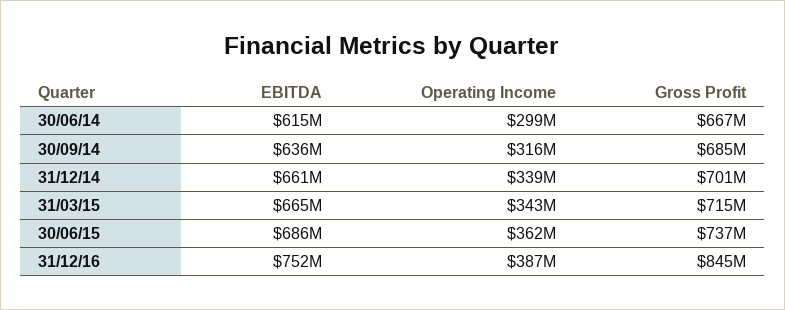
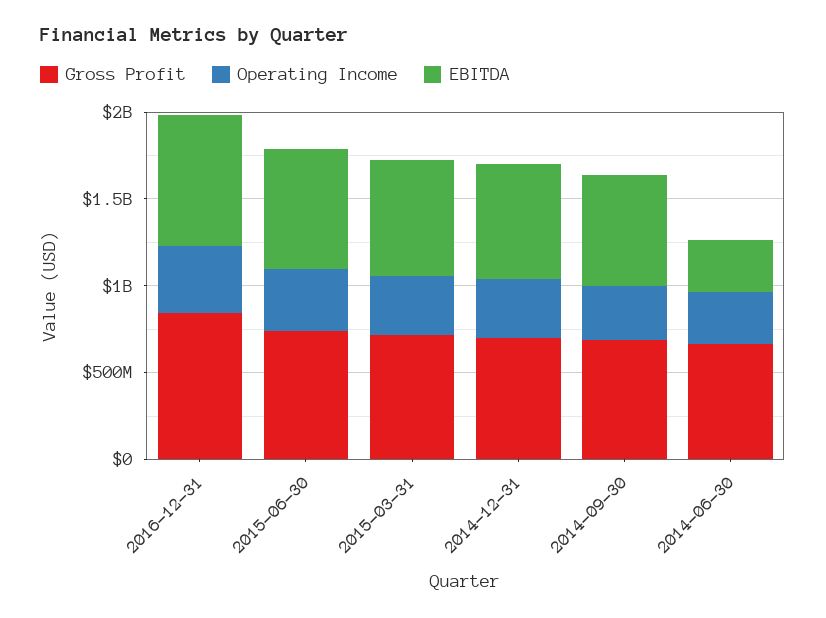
  {
    "EBITDA": {
-     "30/06/14": 615000000,
+     "30/06/14": 300000000,
      "30/09/14": 636000000,
      "31/12/14": 661000000,
      "31/03/15": 665000000,
      "30/06/15": 686000000,
      "31/12/16": 752000000
    },
    "Operating Income": {
      "30/06/14": 299000000,
      "30/09/14": 316000000,
      "31/12/14": 339000000,
      "31/03/15": 343000000,
      "30/06/15": 362000000,
      "31/12/16": 387000000
    },
    "Gross Profit": {
      "30/06/14": 667000000,
      "30/09/14": 685000000,
      "31/12/14": 701000000,
      "31/03/15": 715000000,
      "30/06/15": 737000000,
      "31/12/16": 845000000
    }
  }

